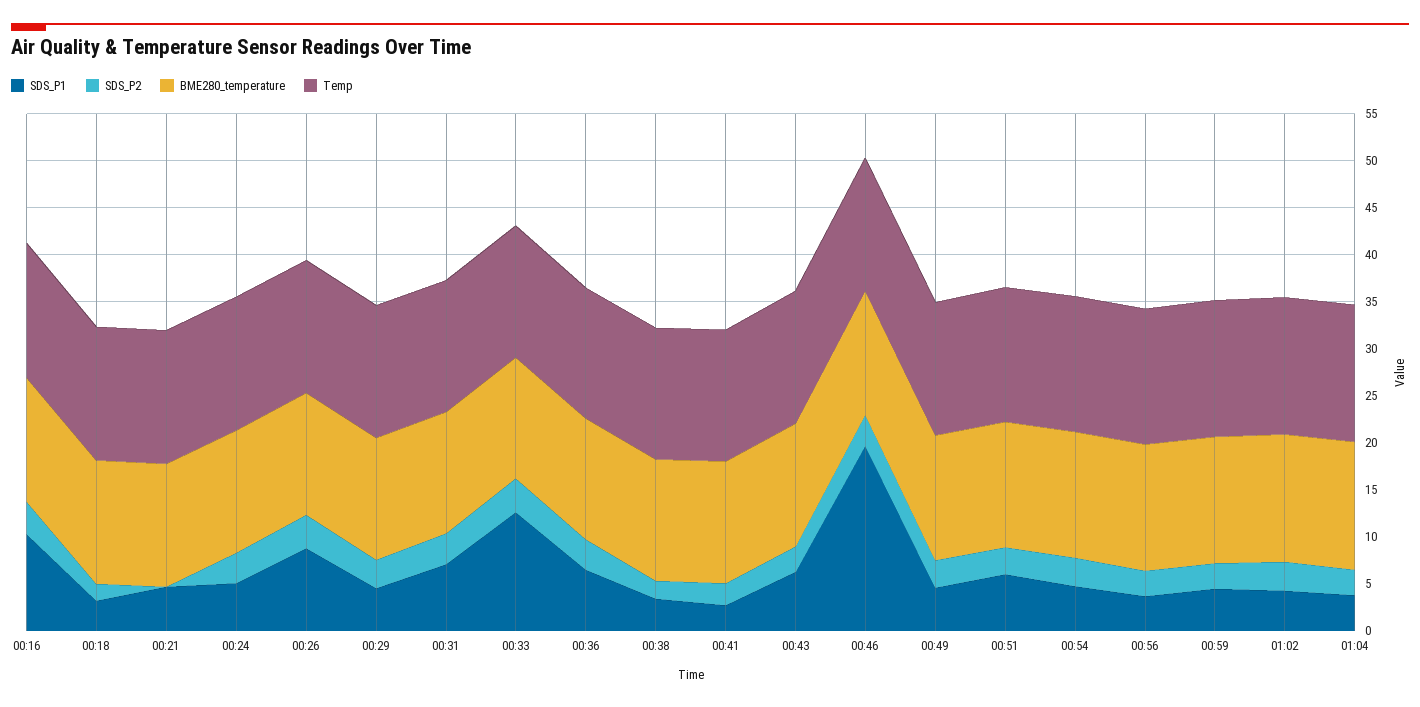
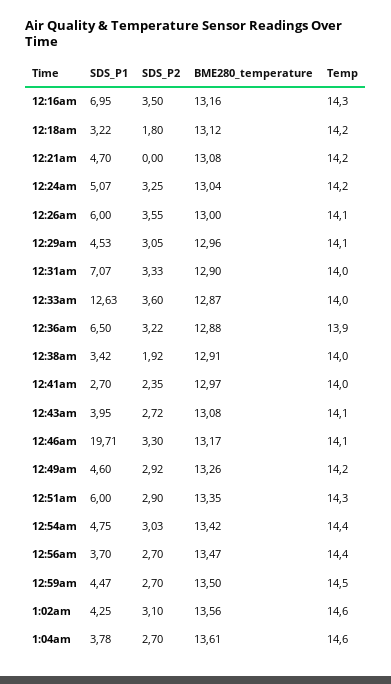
  {
    "SDS_P1": {
-     "00:16": 10,
+     "00:16": 6.95,
      "00:18": 3.22,
      "00:21": 4.7,
      "00:24": 5.07,
-     "00:26": 9,
+     "00:26": 6,
      "00:29": 4.53,
      "00:31": 7.07,
      "00:33": 12.63,
      "00:36": 6.5,
      "00:38": 3.42,
      "00:41": 2.7,
-     "00:43": 6,
+     "00:43": 3.95,
      "00:46": 19.71,
      "00:49": 4.6,
      "00:51": 6,
      "00:54": 4.75,
      "00:56": 3.7,
      "00:59": 4.47,
      "01:02": 4.25,
      "01:04": 3.78
    },
    "SDS_P2": {
      "00:16": 3.5,
      "00:18": 1.8,
      "00:21": 0,
      "00:24": 3.25,
      "00:26": 3.55,
      "00:29": 3.05,
      "00:31": 3.33,
      "00:33": 3.6,
      "00:36": 3.22,
      "00:38": 1.92,
      "00:41": 2.35,
      "00:43": 2.72,
      "00:46": 3.3,
      "00:49": 2.92,
      "00:51": 2.9,
      "00:54": 3.03,
      "00:56": 2.7,
      "00:59": 2.7,
      "01:02": 3.1,
      "01:04": 2.7
    },
    "BME280_temperature": {
      "00:16": 13.16,
      "00:18": 13.12,
      "00:21": 13.08,
      "00:24": 13.04,
      "00:26": 13,
      "00:29": 12.96,
      "00:31": 12.9,
      "00:33": 12.87,
      "00:36": 12.88,
      "00:38": 12.91,
      "00:41": 12.97,
      "00:43": 13.08,
      "00:46": 13.17,
      "00:49": 13.26,
      "00:51": 13.35,
      "00:54": 13.42,
      "00:56": 13.47,
      "00:59": 13.5,
      "01:02": 13.56,
      "01:04": 13.61
    },
    "Temp": {
      "00:16": 14.3,
      "00:18": 14.2,
      "00:21": 14.2,
      "00:24": 14.2,
      "00:26": 14.1,
      "00:29": 14.1,
      "00:31": 14,
      "00:33": 14,
      "00:36": 13.9,
      "00:38": 14,
      "00:41": 14,
      "00:43": 14.1,
      "00:46": 14.1,
      "00:49": 14.2,
      "00:51": 14.3,
      "00:54": 14.4,
      "00:56": 14.4,
      "00:59": 14.5,
      "01:02": 14.6,
      "01:04": 14.6
    }
  }

